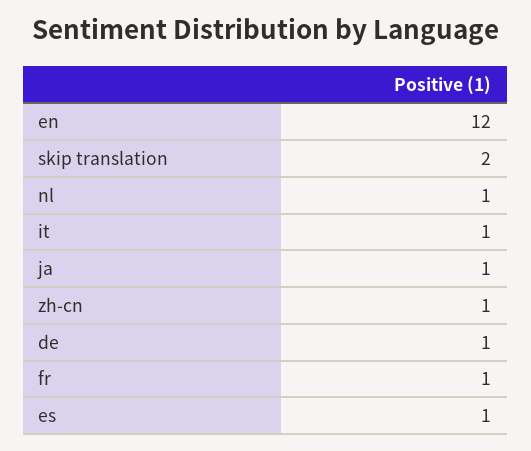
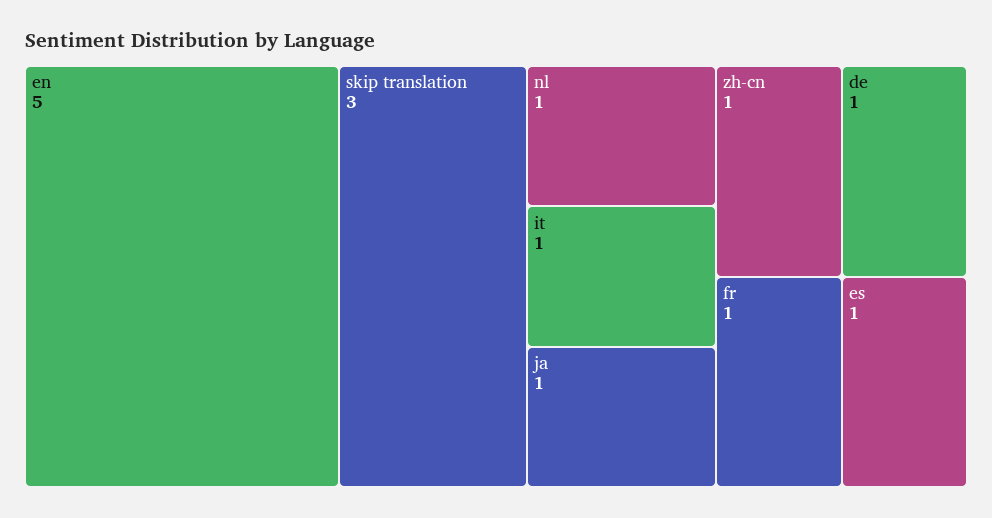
  {
-   "en": 12,
+   "en": 5,
-   "skip translation": 2,
+   "skip translation": 3,
    "nl": 1,
    "it": 1,
    "ja": 1,
    "zh-cn": 1,
    "de": 1,
    "fr": 1,
    "es": 1
  }

